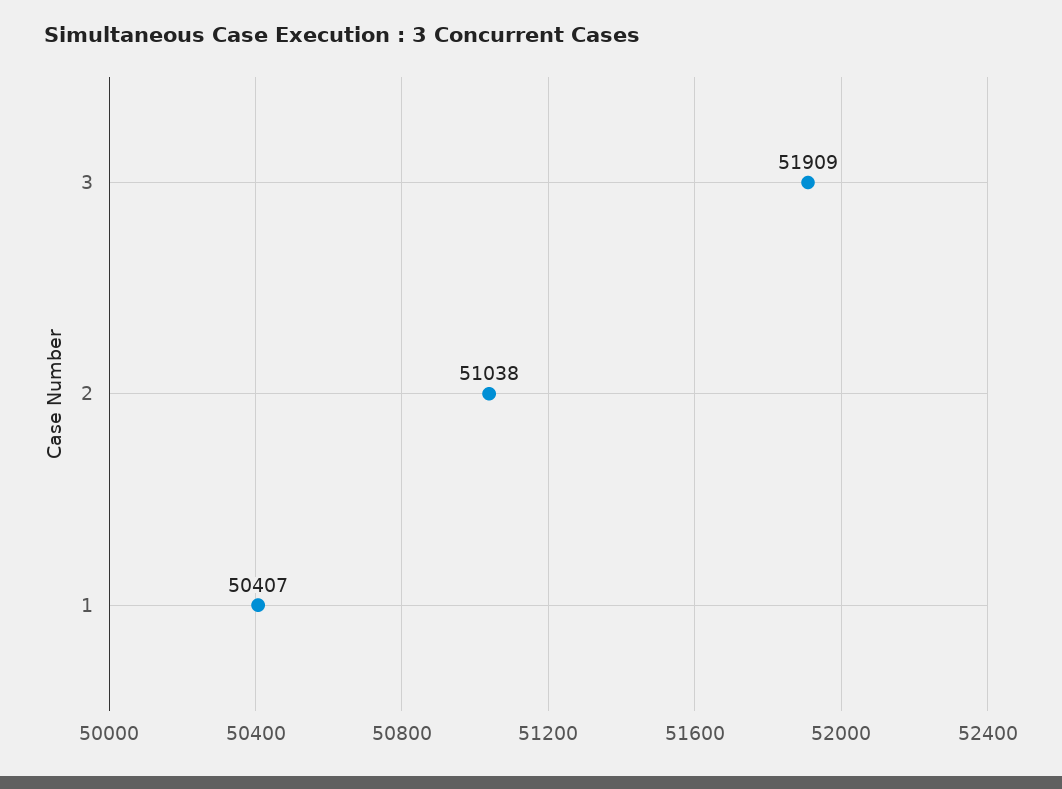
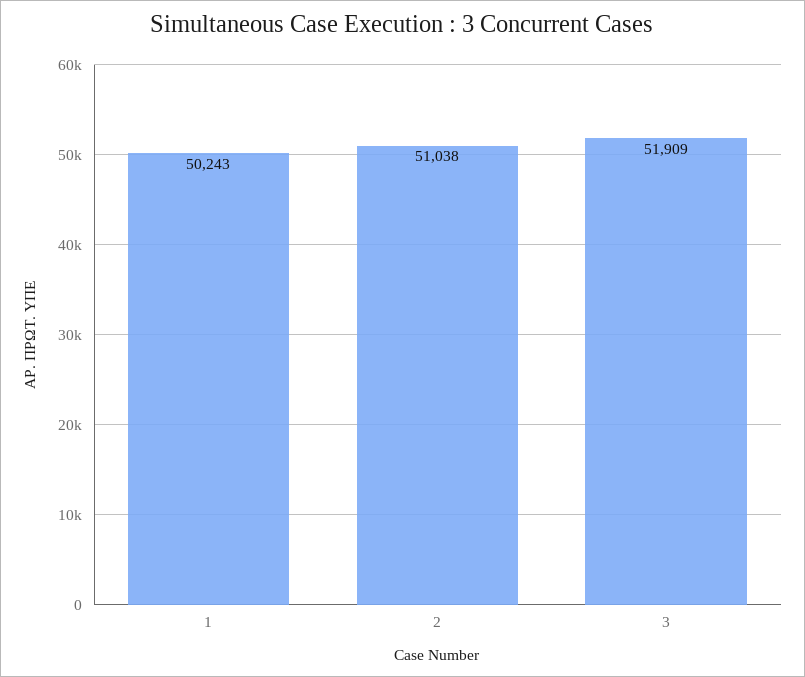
  {
    "3": 51909,
    "2": 51038,
-   "1": 50407
+   "1": 50243
  }

